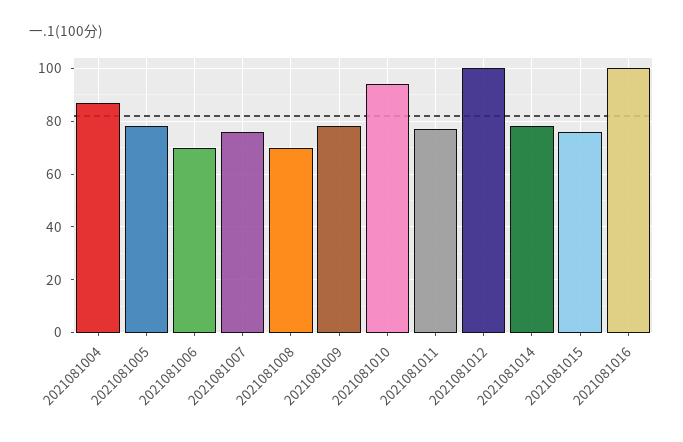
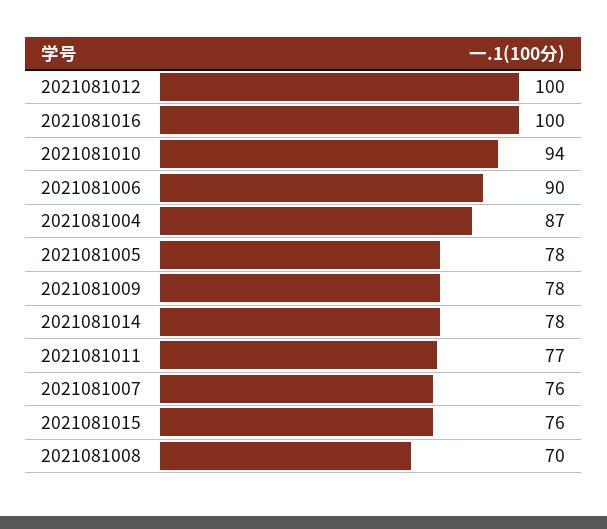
  {
    "2021081004": 87,
    "2021081005": 78,
-   "2021081006": 70,
+   "2021081006": 90,
    "2021081007": 76,
    "2021081008": 70,
    "2021081009": 78,
    "2021081010": 94,
    "2021081011": 77,
    "2021081012": 100,
    "2021081014": 78,
    "2021081015": 76,
    "2021081016": 100
  }

